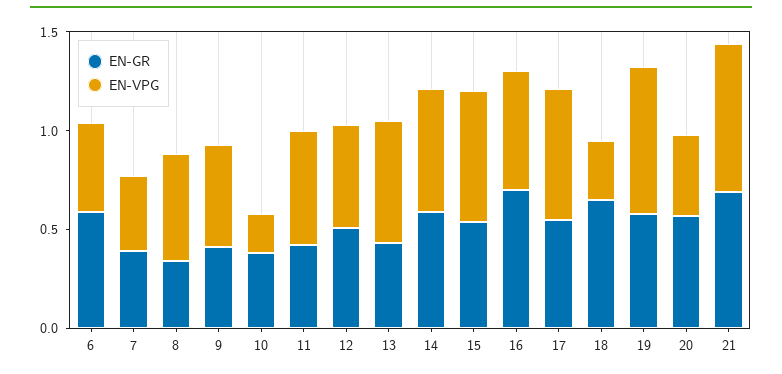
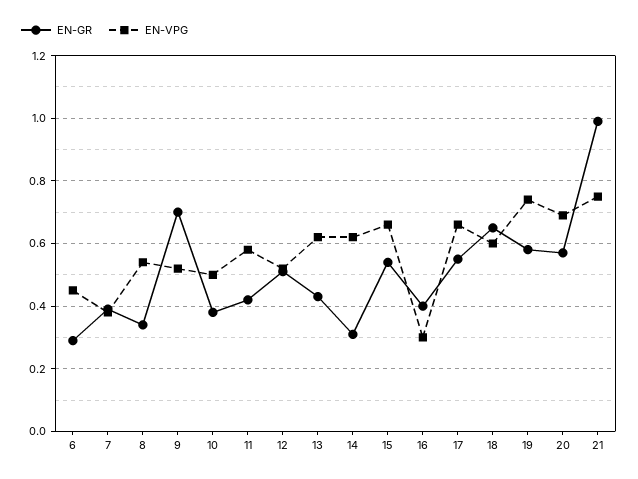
  {
    "EN-GR": {
-     "6": 0.6,
+     "6": 0.3,
      "7": 0.4,
      "8": 0.35,
-     "9": 0.4,
+     "9": 0.7,
      "10": 0.4,
      "11": 0.4,
      "12": 0.5,
      "13": 0.45,
-     "14": 0.6,
+     "14": 0.3,
      "15": 0.55,
-     "16": 0.7,
+     "16": 0.4,
      "17": 0.55,
      "18": 0.65,
      "19": 0.6,
      "20": 0.55,
-     "21": 0.7
+     "21": 1
    },
    "EN-VPG": {
      "6": 0.45,
      "7": 0.4,
      "8": 0.55,
      "9": 0.5,
-     "10": 0.2,
+     "10": 0.5,
      "11": 0.6,
      "12": 0.5,
      "13": 0.6,
      "14": 0.6,
      "15": 0.65,
-     "16": 0.6,
+     "16": 0.3,
      "17": 0.65,
-     "18": 0.3,
+     "18": 0.6,
      "19": 0.75,
-     "20": 0.4,
+     "20": 0.7,
      "21": 0.75
    }
  }

